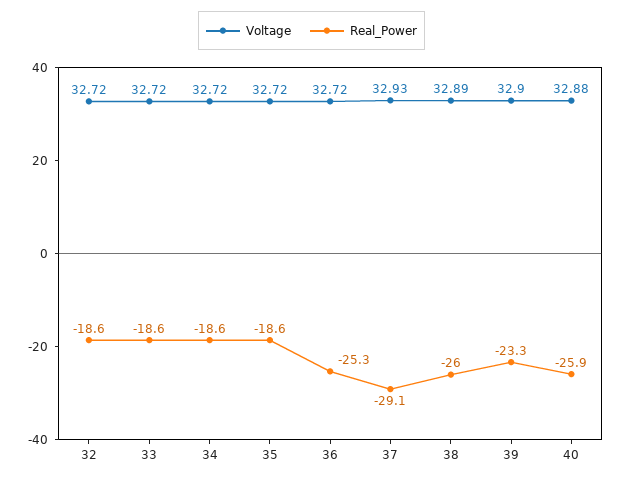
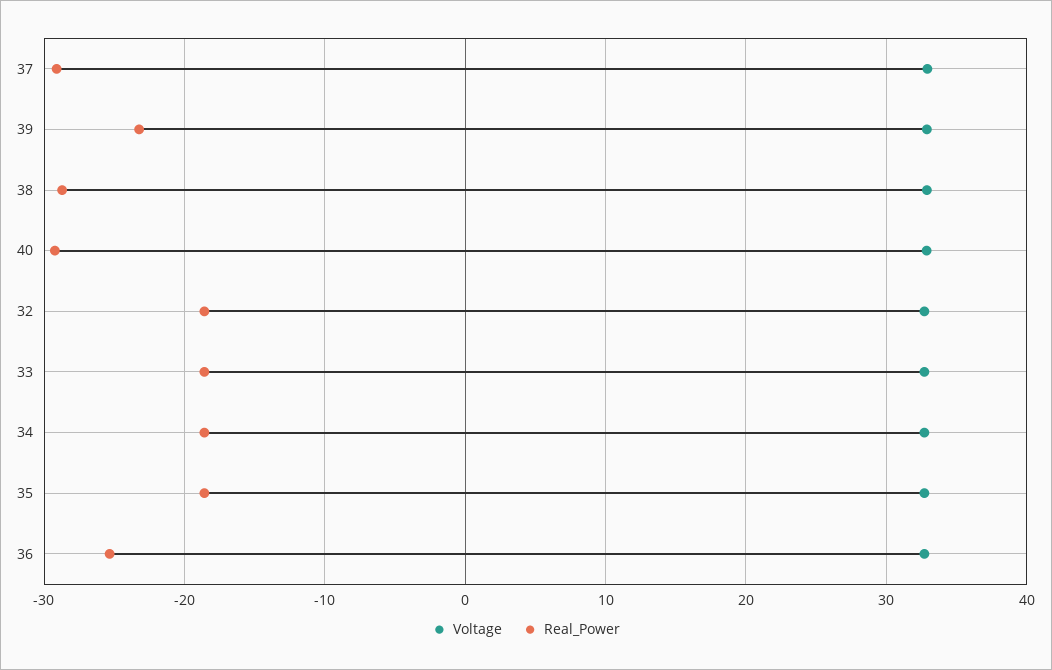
  {
    "Voltage": {
      "32": 32.72,
      "33": 32.72,
      "34": 32.72,
      "35": 32.72,
      "36": 32.72,
      "37": 32.93,
      "38": 32.89,
      "39": 32.9,
      "40": 32.88
    },
    "Real_Power": {
      "32": -18.6,
      "33": -18.6,
      "34": -18.6,
      "35": -18.6,
      "36": -25.3,
      "37": -29.1,
-     "38": -26,
+     "38": -29,
      "39": -23.3,
-     "40": -25.9
+     "40": -29
    }
  }

